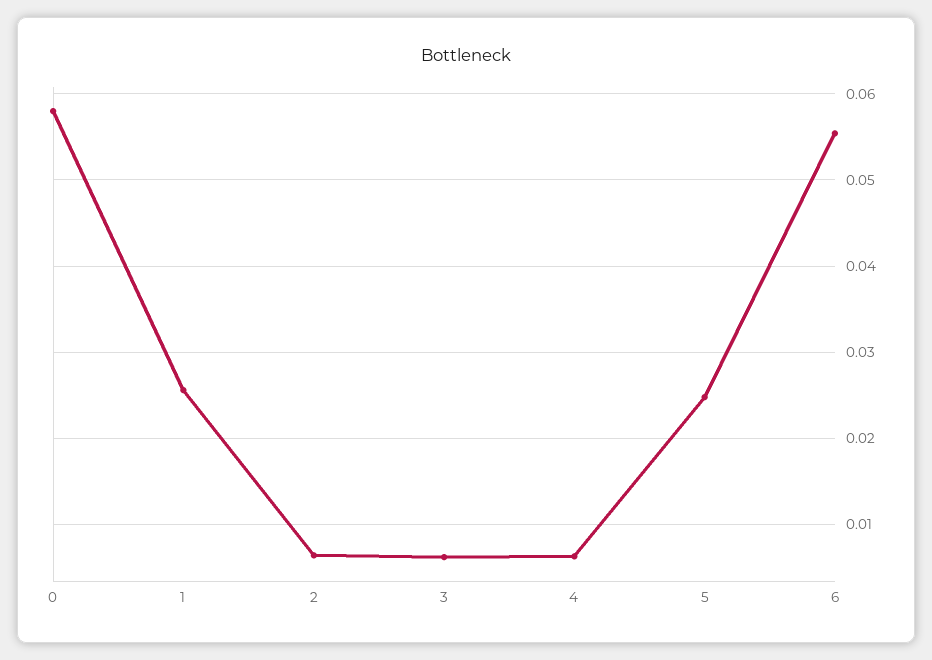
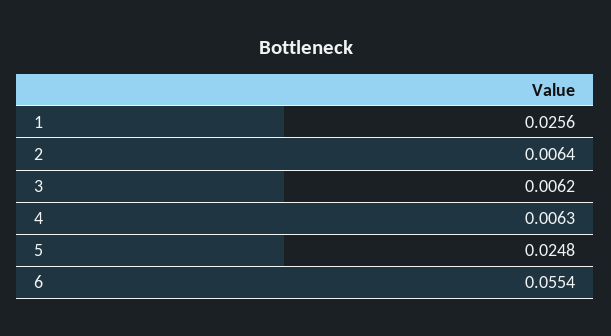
  {
-   "0": 0.058,
    "1": 0.0256,
    "2": 0.0064,
    "3": 0.0062,
    "4": 0.0063,
    "5": 0.0248,
    "6": 0.0554
  }

